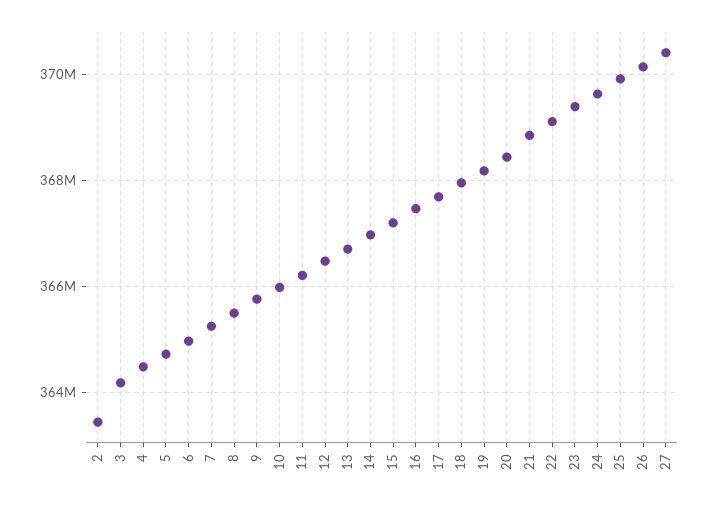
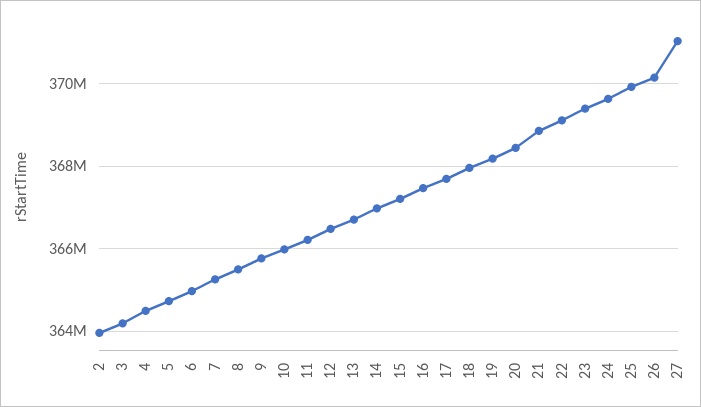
  {
-   "2": 363400000,
+   "2": 364000000,
    "3": 364200000,
    "4": 364400000,
    "5": 364800000,
    "6": 365000000,
    "7": 365200000,
    "8": 365600000,
    "9": 365800000,
    "10": 366000000,
    "11": 366200000,
    "12": 366400000,
    "13": 366800000,
    "14": 367000000,
    "15": 367200000,
    "16": 367400000,
    "17": 367600000,
    "18": 368000000,
    "19": 368200000,
    "20": 368400000,
    "21": 368800000,
    "22": 369200000,
    "23": 369400000,
    "24": 369600000,
    "25": 370000000,
    "26": 370200000,
-   "27": 370400000
+   "27": 371000000
  }

